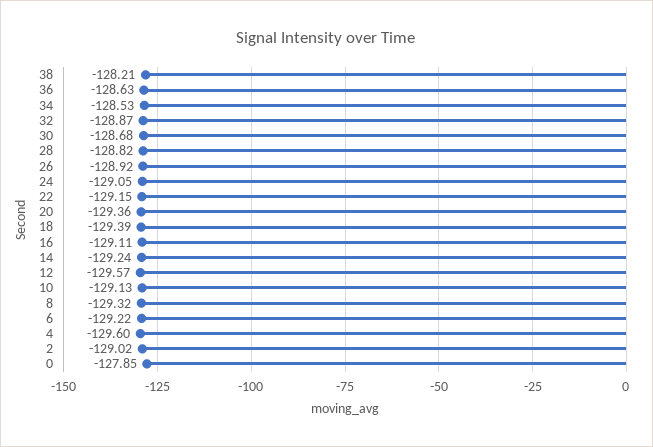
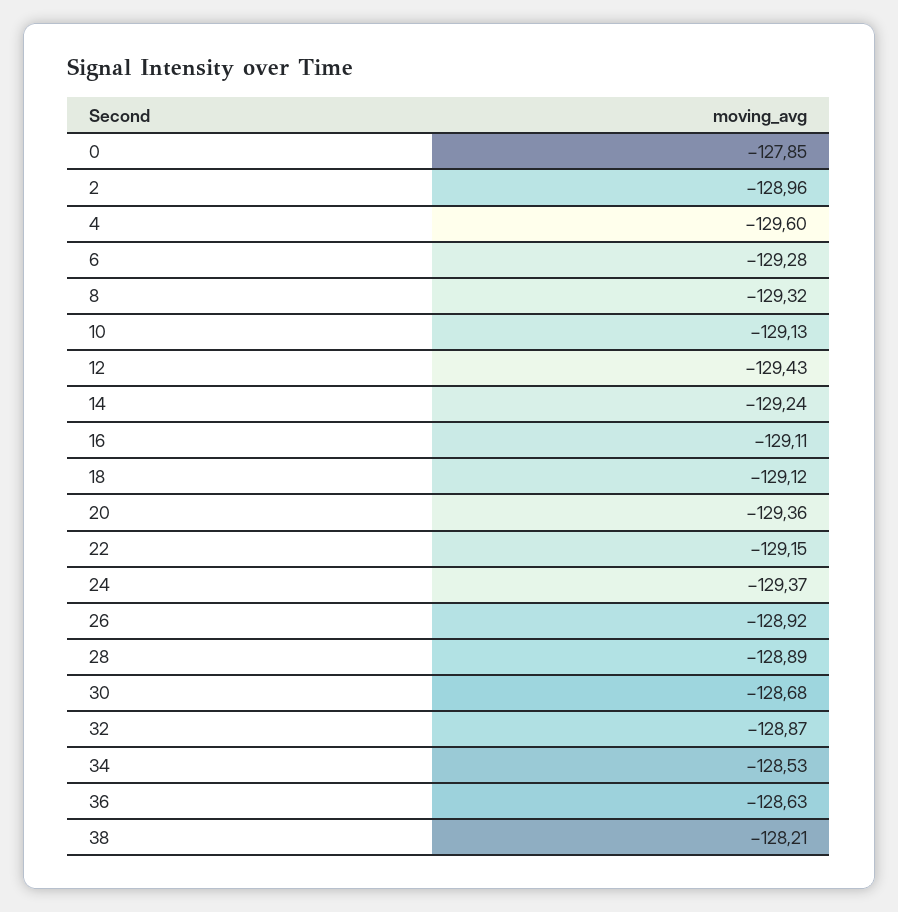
  {
    "38": -128.21,
    "36": -128.63,
    "34": -128.53,
    "32": -128.87,
    "30": -128.68,
-   "28": -128.82,
+   "28": -128.89,
    "26": -128.92,
-   "24": -129.05,
+   "24": -129.37,
    "22": -129.15,
    "20": -129.36,
-   "18": -129.39,
+   "18": -129.12,
    "16": -129.11,
    "14": -129.24,
-   "12": -129.57,
+   "12": -129.43,
    "10": -129.13,
    "8": -129.32,
-   "6": -129.22,
+   "6": -129.28,
    "4": -129.6,
-   "2": -129.02,
+   "2": -128.96,
    "0": -127.85
  }

